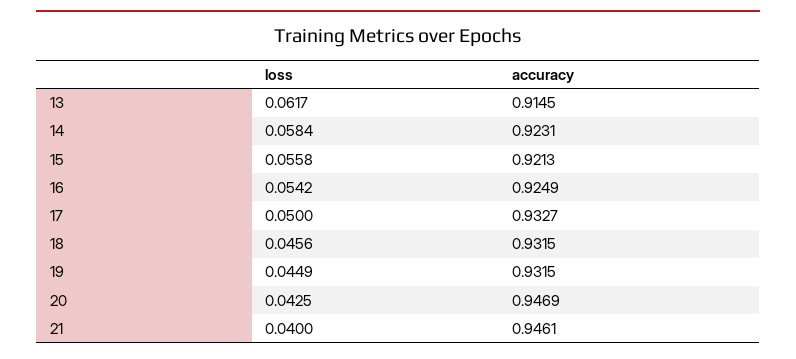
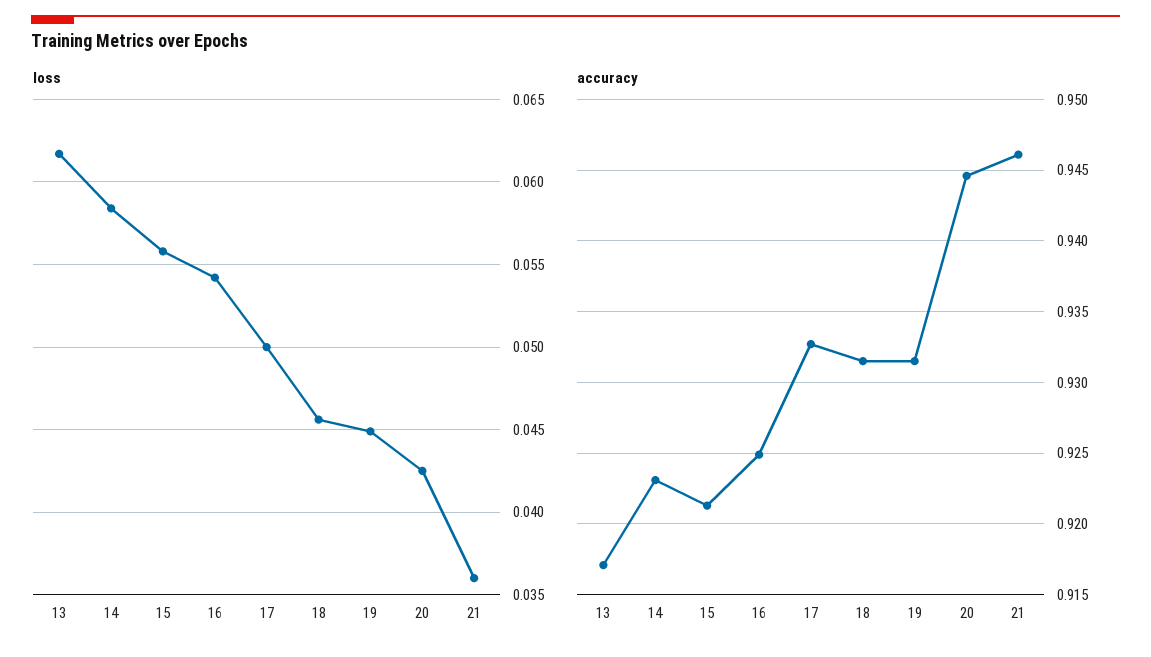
  {
    "loss": {
      "13": 0.0617,
      "14": 0.0584,
      "15": 0.0558,
      "16": 0.0542,
      "17": 0.05,
      "18": 0.0456,
      "19": 0.0449,
      "20": 0.0425,
-     "21": 0.04
+     "21": 0.036
    },
    "accuracy": {
-     "13": 0.9145,
+     "13": 0.917,
      "14": 0.9231,
      "15": 0.9213,
      "16": 0.9249,
      "17": 0.9327,
      "18": 0.9315,
      "19": 0.9315,
-     "20": 0.9469,
+     "20": 0.9445,
      "21": 0.9461
    }
  }

